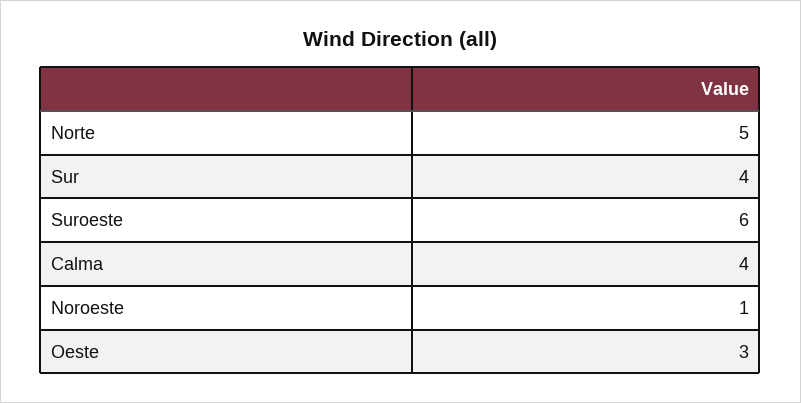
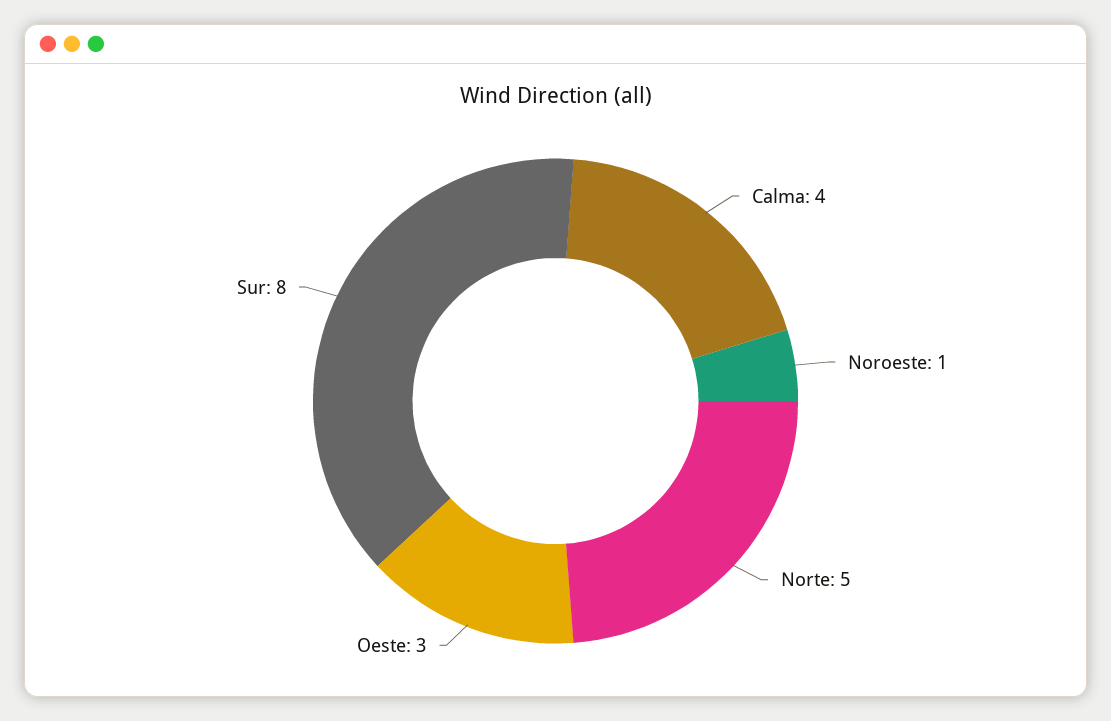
  {
    "Norte": 5,
-   "Sur": 4,
+   "Sur": 8,
-   "Suroeste": 6,
    "Calma": 4,
    "Noroeste": 1,
    "Oeste": 3
  }

